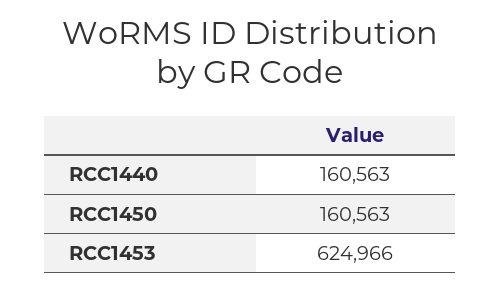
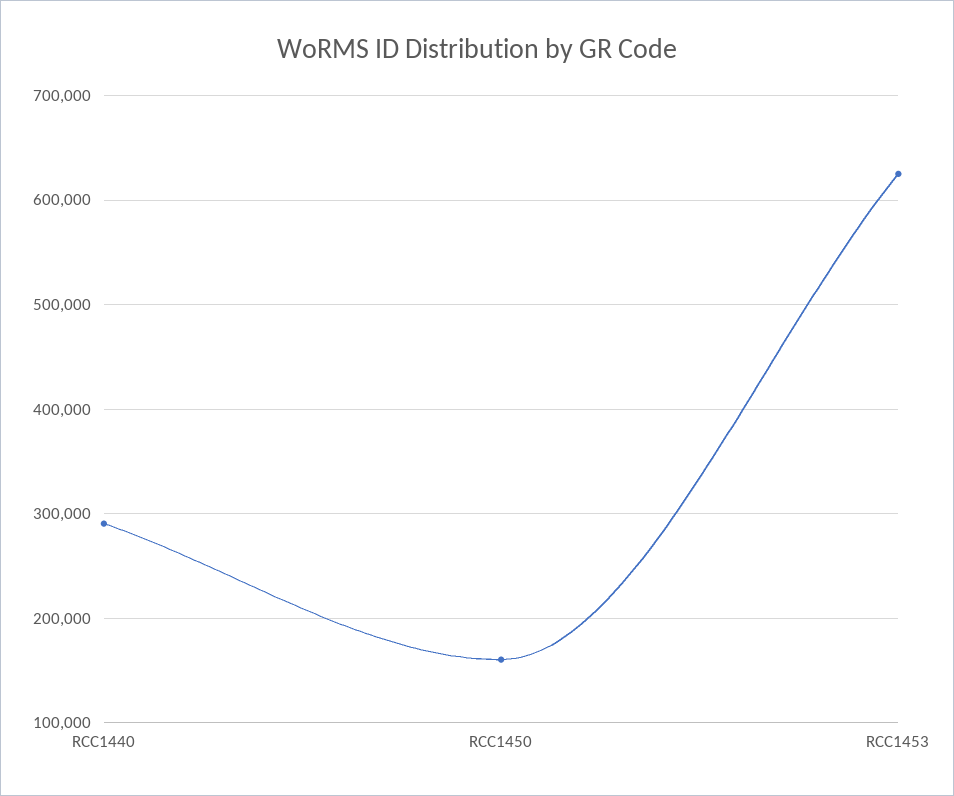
  {
-   "RCC1440": 160563,
+   "RCC1440": 290000,
    "RCC1450": 160563,
    "RCC1453": 624966
  }

